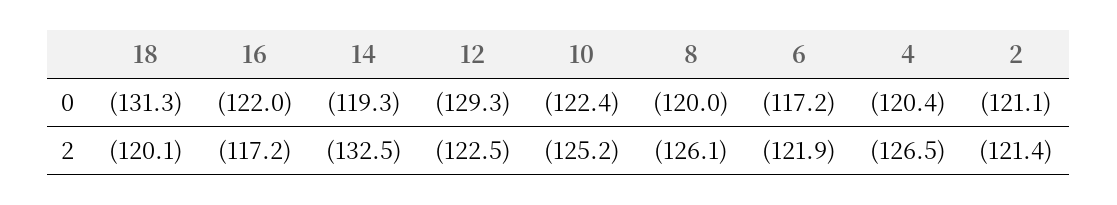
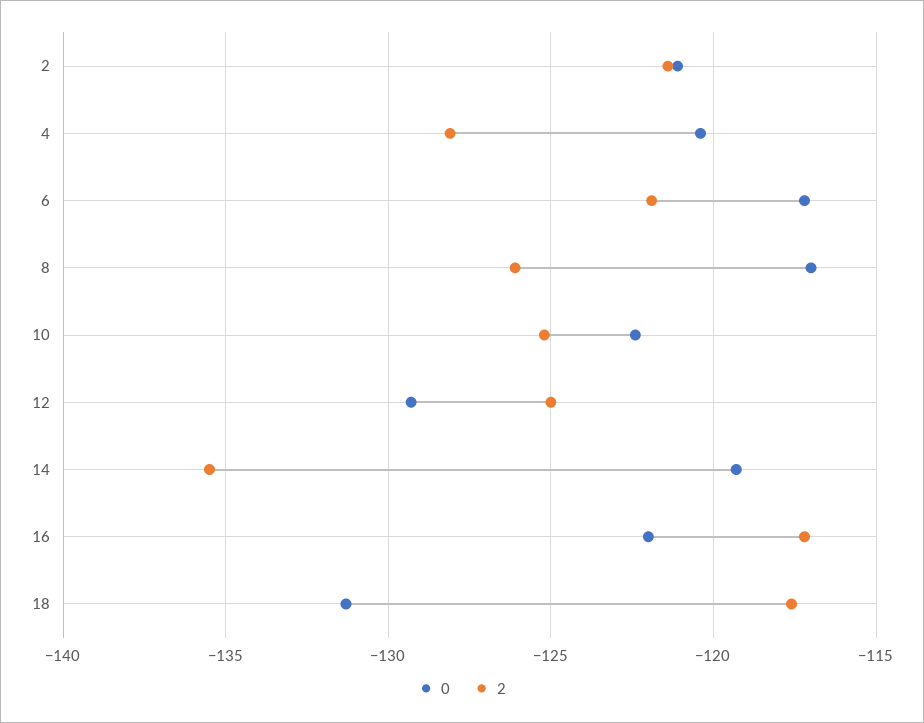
  {
    "0": {
      "18": -131.3,
      "16": -122,
      "14": -119.3,
      "12": -129.3,
      "10": -122.4,
-     "8": -120,
+     "8": -117,
      "6": -117.2,
      "4": -120.4,
      "2": -121.1
    },
    "2": {
-     "18": -120.1,
+     "18": -117.5,
      "16": -117.2,
-     "14": -132.5,
+     "14": -135.5,
-     "12": -122.5,
+     "12": -125,
      "10": -125.2,
      "8": -126.1,
      "6": -121.9,
-     "4": -126.5,
+     "4": -128,
      "2": -121.4
    }
  }

